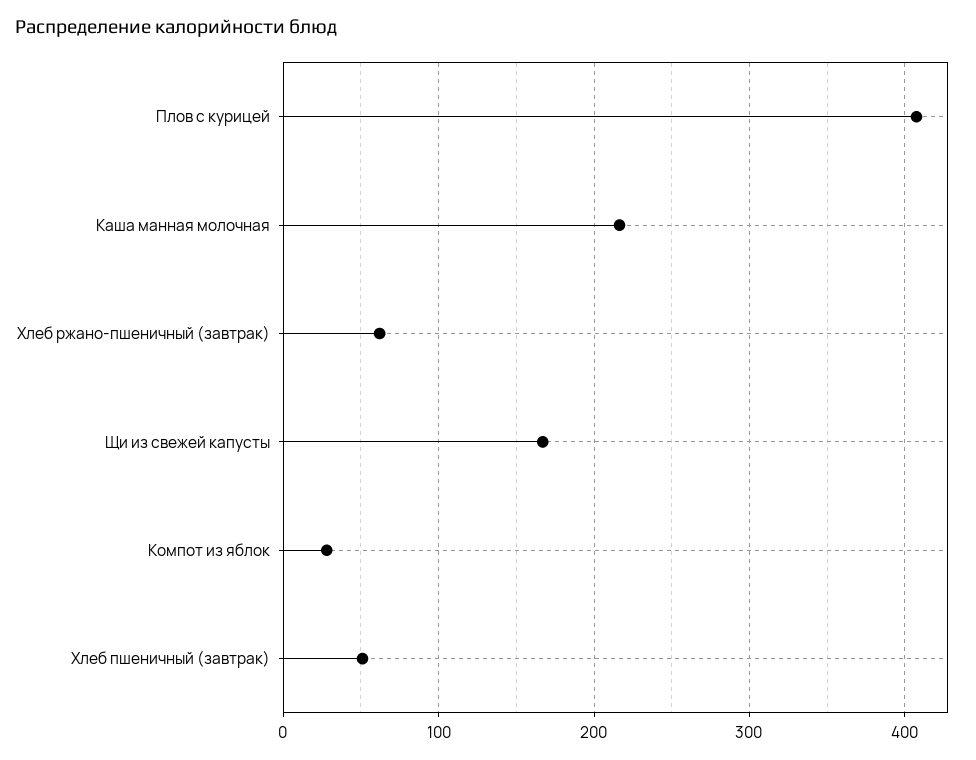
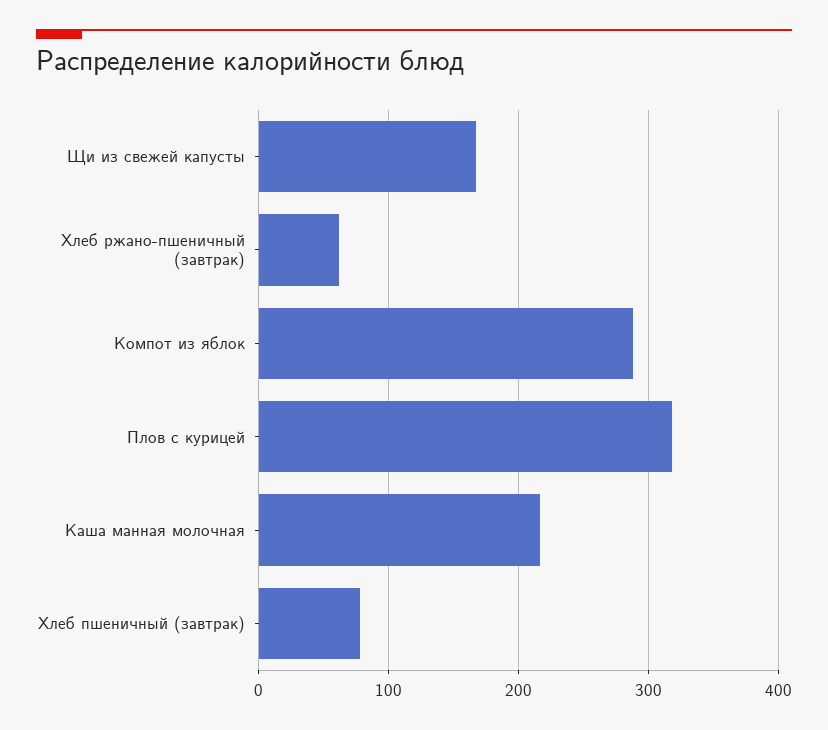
  {
-   "Плов с курицей": 410,
+   "Плов с курицей": 320,
    "Каша манная молочная": 220,
    "Хлеб ржано-пшеничный (завтрак)": 60,
    "Щи из свежей капусты": 170,
-   "Компот из яблок": 30,
+   "Компот из яблок": 290,
-   "Хлеб пшеничный (завтрак)": 50
+   "Хлеб пшеничный (завтрак)": 80
  }

